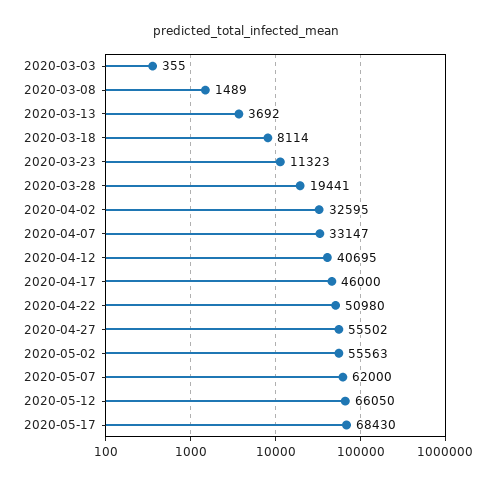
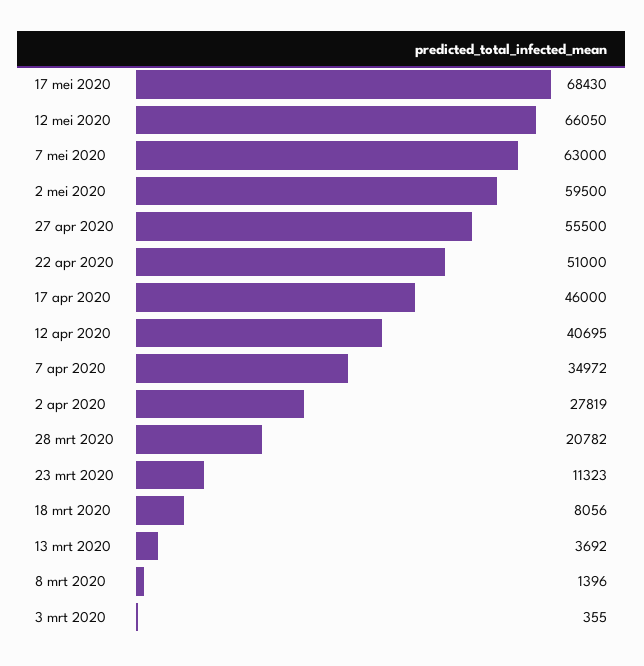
  {
    "2020-03-03": 355,
-   "2020-03-08": 1489,
+   "2020-03-08": 1396,
    "2020-03-13": 3692,
-   "2020-03-18": 8114,
+   "2020-03-18": 8056,
    "2020-03-23": 11323,
-   "2020-03-28": 19441,
+   "2020-03-28": 20782,
-   "2020-04-02": 32595,
+   "2020-04-02": 27819,
-   "2020-04-07": 33147,
+   "2020-04-07": 34972,
    "2020-04-12": 40695,
    "2020-04-17": 46000,
-   "2020-04-22": 50980,
+   "2020-04-22": 51000,
-   "2020-04-27": 55502,
+   "2020-04-27": 55500,
-   "2020-05-02": 55563,
+   "2020-05-02": 59500,
-   "2020-05-07": 62000,
+   "2020-05-07": 63000,
    "2020-05-12": 66050,
    "2020-05-17": 68430
  }

